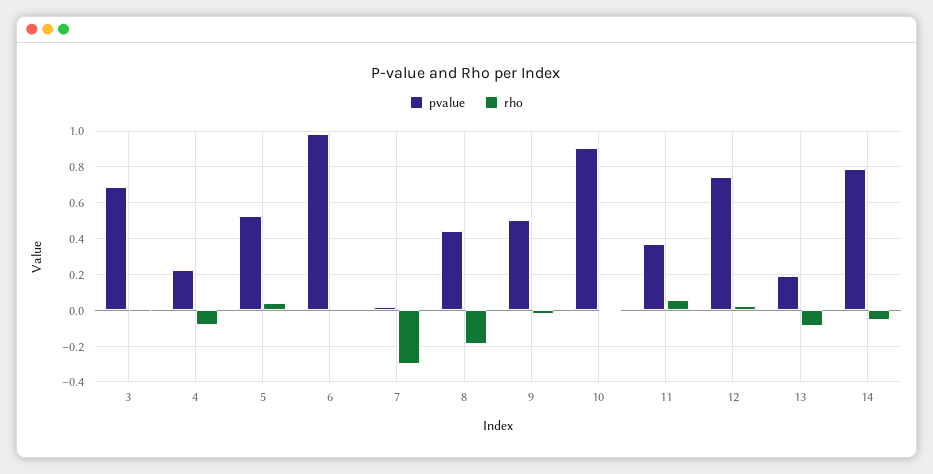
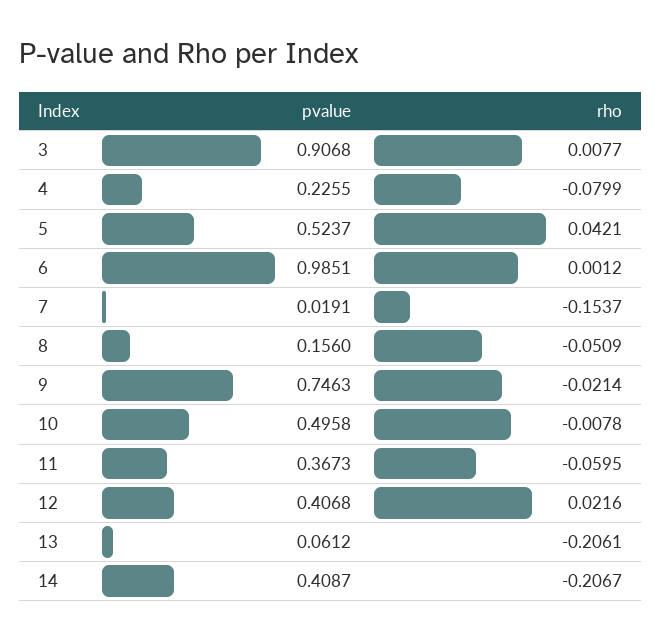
  {
    "pvalue": {
-     "3": 0.7,
+     "3": 0.9068,
      "4": 0.2255,
      "5": 0.5237,
      "6": 0.9851,
      "7": 0.0191,
-     "8": 0.45,
+     "8": 0.156,
-     "9": 0.5,
+     "9": 0.7463,
-     "10": 0.9,
+     "10": 0.4958,
      "11": 0.3673,
-     "12": 0.75,
+     "12": 0.4068,
-     "13": 0.2,
+     "13": 0.0612,
-     "14": 0.8
+     "14": 0.4087
    },
    "rho": {
      "3": 0.0077,
      "4": -0.0799,
      "5": 0.0421,
      "6": 0.0012,
-     "7": -0.3,
+     "7": -0.1537,
-     "8": -0.2,
+     "8": -0.0509,
      "9": -0.0214,
      "10": -0.0078,
-     "11": 0.05,
+     "11": -0.0595,
      "12": 0.0216,
-     "13": -0.1,
+     "13": -0.2061,
-     "14": -0.05
+     "14": -0.2067
    }
  }

